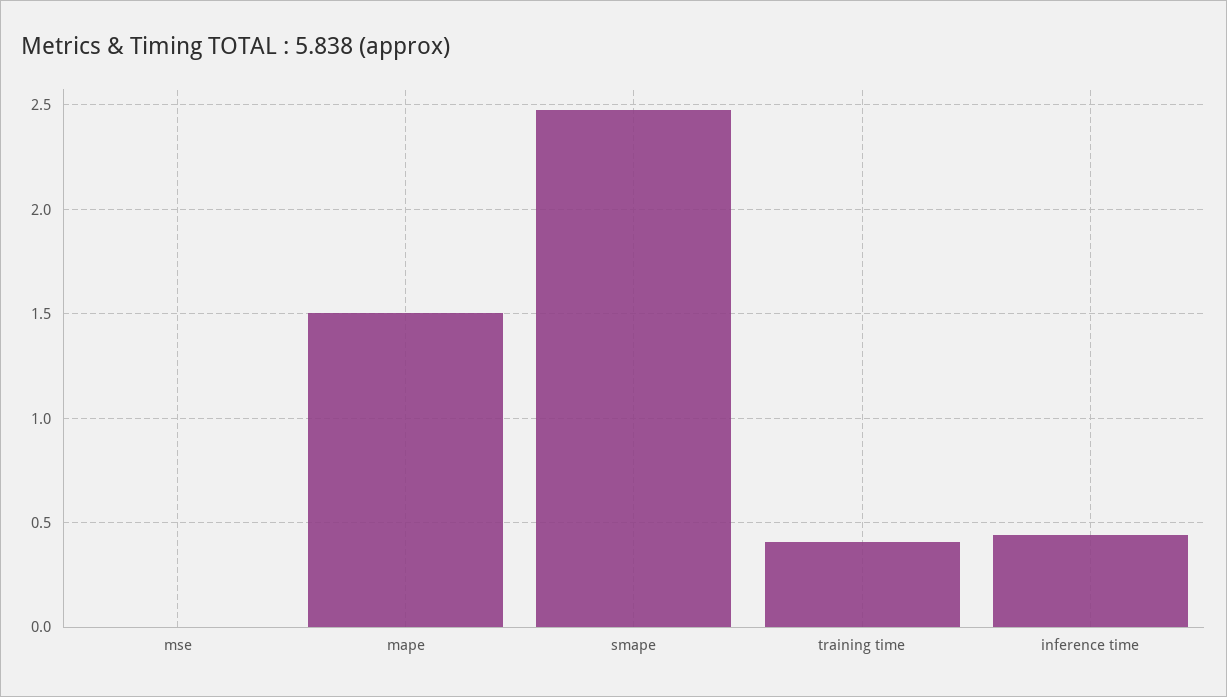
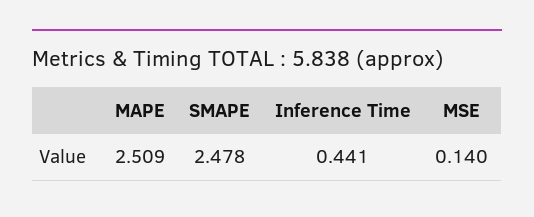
  {
-   "mse": 0,
+   "mse": 0.14,
-   "mape": 1.5,
+   "mape": 2.509,
    "smape": 2.478,
-   "training time": 0.4,
    "inference time": 0.441
  }

